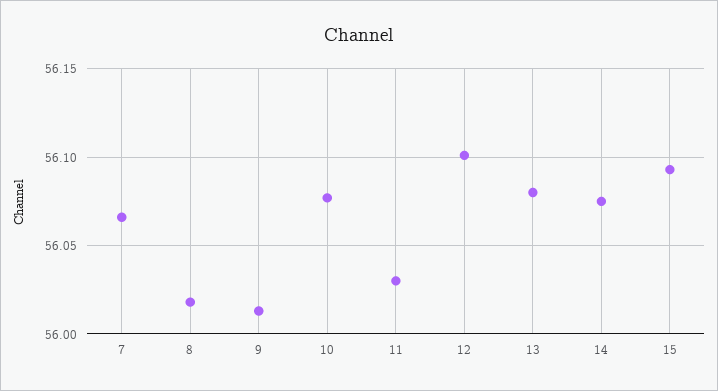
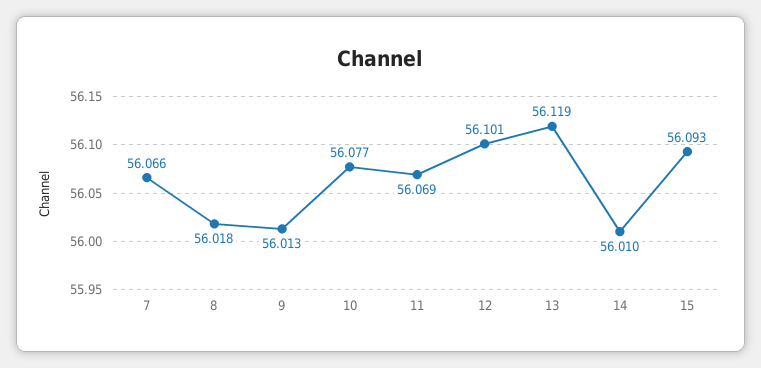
  {
    "7": 56.066,
    "8": 56.018,
    "9": 56.013,
    "10": 56.077,
-   "11": 56.03,
+   "11": 56.069,
    "12": 56.101,
-   "13": 56.08,
+   "13": 56.119,
-   "14": 56.075,
+   "14": 56.01,
    "15": 56.093
  }

